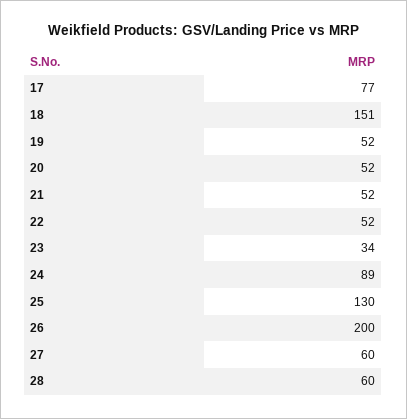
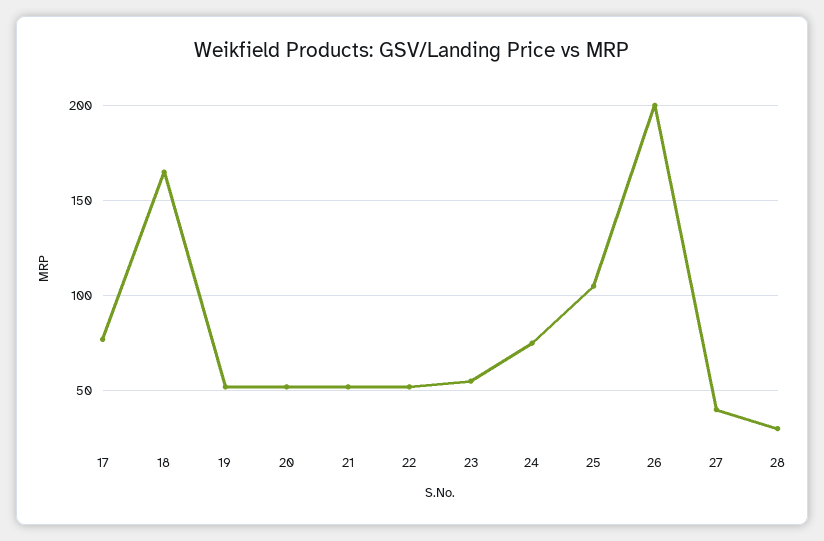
  {
    "17": 77,
-   "18": 151,
+   "18": 165,
    "19": 52,
    "20": 52,
    "21": 52,
    "22": 52,
-   "23": 34,
+   "23": 55,
-   "24": 89,
+   "24": 75,
-   "25": 130,
+   "25": 105,
    "26": 200,
-   "27": 60,
+   "27": 40,
-   "28": 60
+   "28": 30
  }

